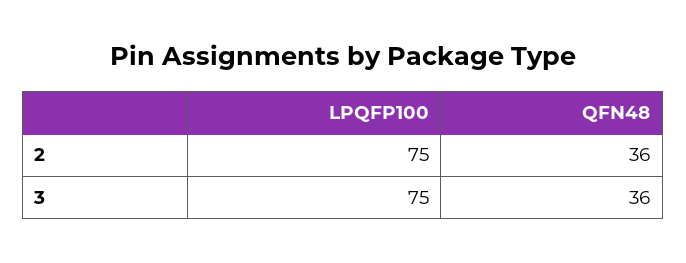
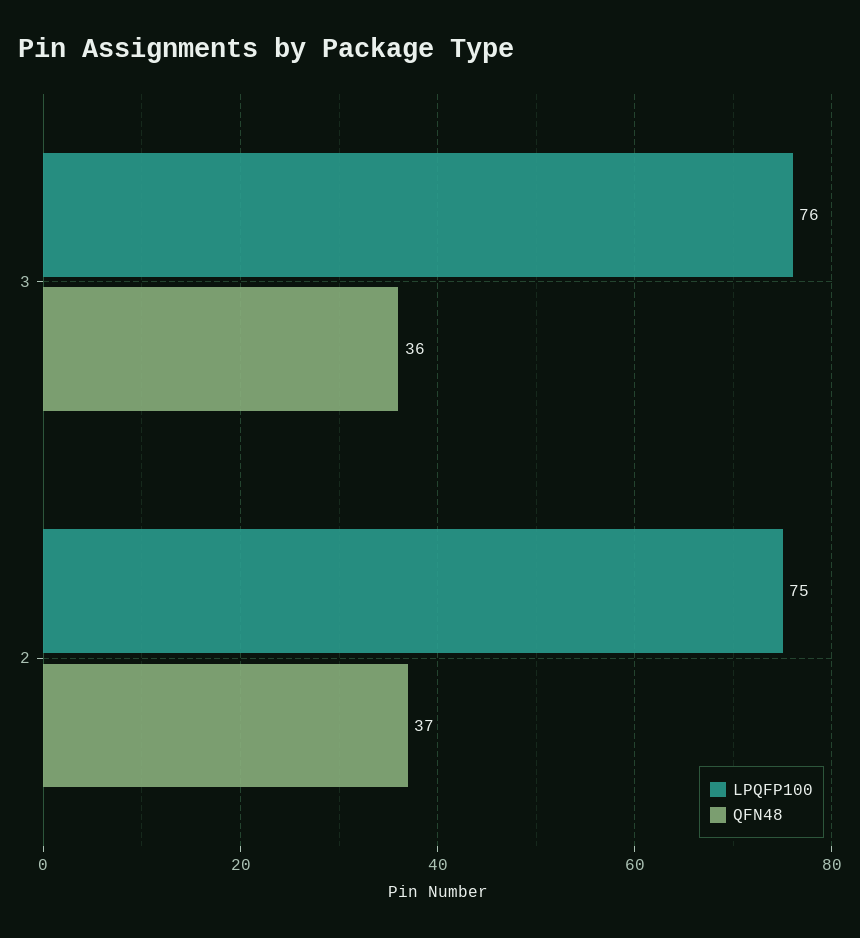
  {
    "LPQFP100": {
      "2": 75,
-     "3": 75
+     "3": 76
    },
    "QFN48": {
-     "2": 36,
+     "2": 37,
      "3": 36
    }
  }

